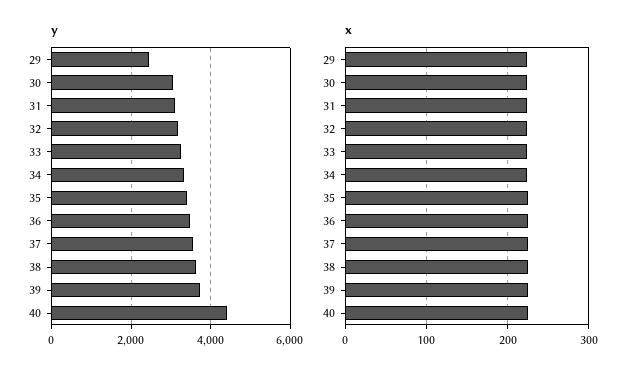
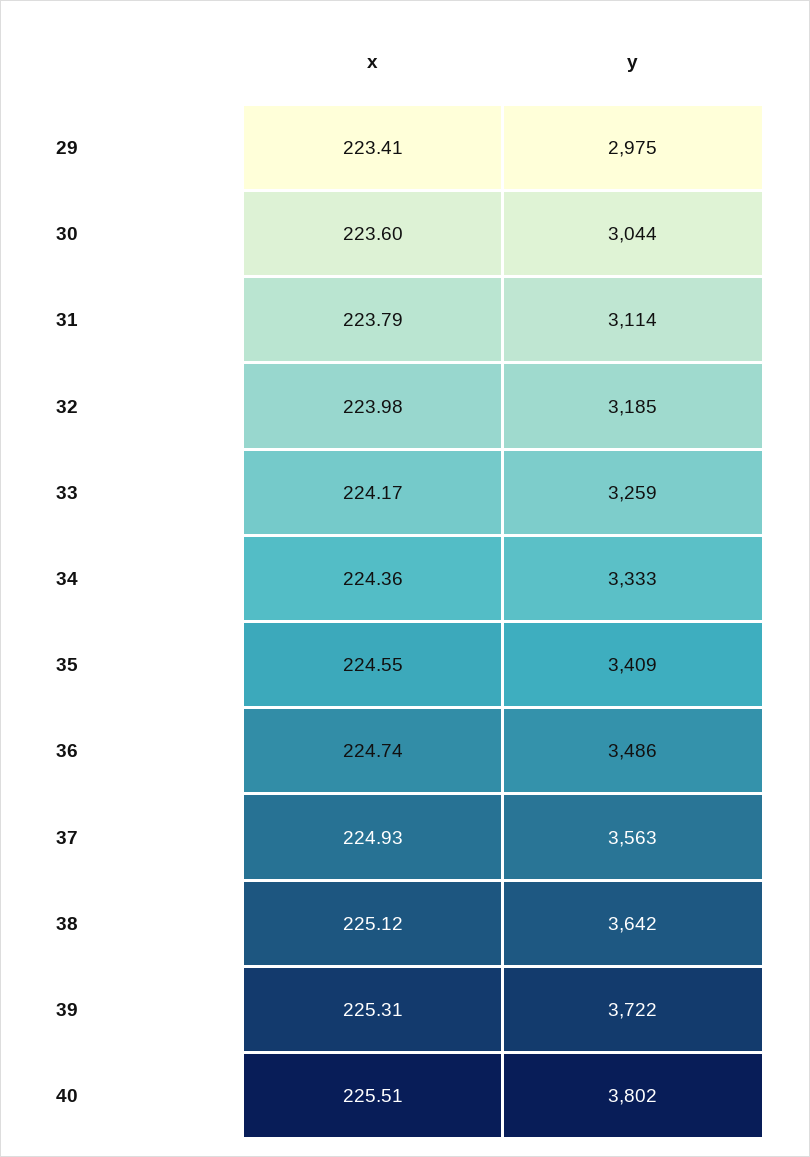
  {
    "y": {
-     "29": 2400,
+     "29": 2975,
      "30": 3044,
      "31": 3114,
      "32": 3185,
      "33": 3259,
      "34": 3333,
      "35": 3409,
      "36": 3486,
      "37": 3563,
      "38": 3642,
      "39": 3722,
-     "40": 4400
+     "40": 3802
    },
    "x": {
      "29": 223.41,
      "30": 223.6,
      "31": 223.79,
      "32": 223.98,
      "33": 224.17,
      "34": 224.36,
      "35": 224.55,
      "36": 224.74,
      "37": 224.93,
      "38": 225.12,
      "39": 225.31,
      "40": 225.51
    }
  }

